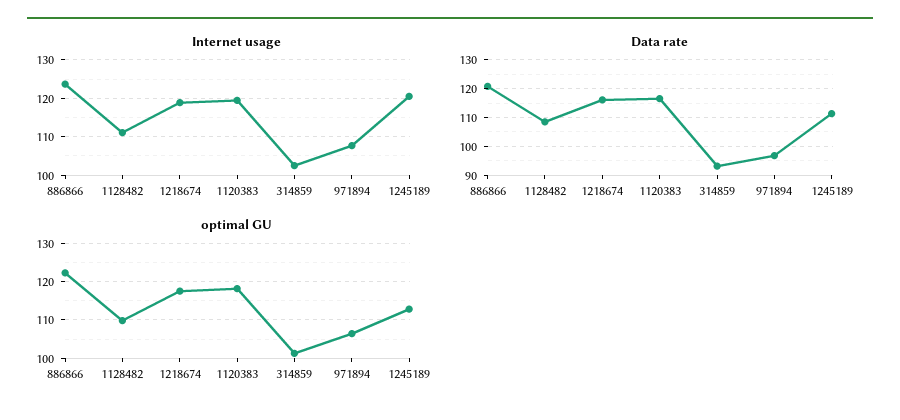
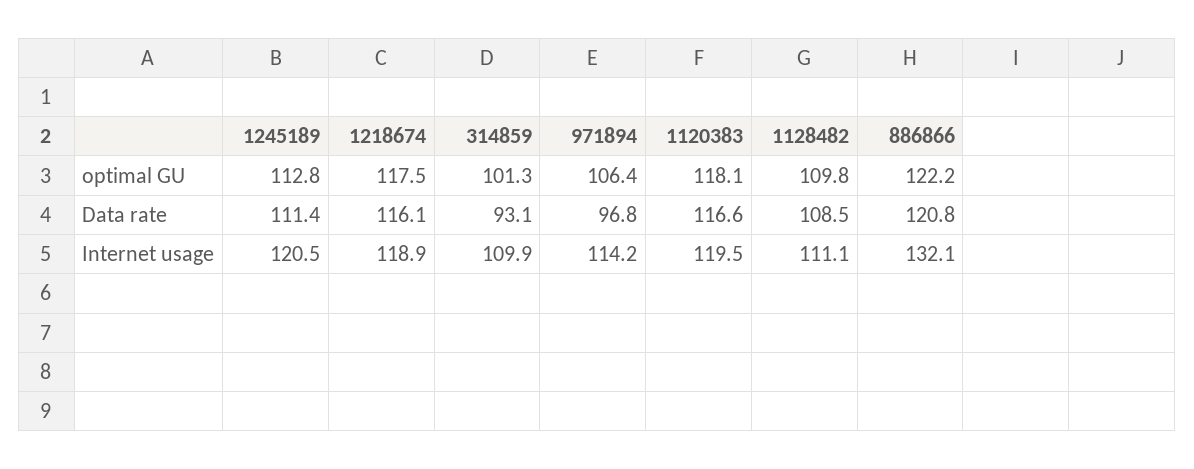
  {
    "Internet usage": {
-     "886866": 124,
+     "886866": 132.1,
      "1128482": 111.1,
      "1218674": 118.9,
      "1120383": 119.5,
-     "314859": 102,
+     "314859": 109.9,
-     "971894": 108,
+     "971894": 114.2,
      "1245189": 120.5
    },
    "Data rate": {
      "886866": 120.8,
      "1128482": 108.5,
      "1218674": 116.1,
      "1120383": 116.6,
      "314859": 93.1,
      "971894": 96.8,
      "1245189": 111.4
    },
    "optimal GU": {
      "886866": 122.2,
      "1128482": 109.8,
      "1218674": 117.5,
      "1120383": 118.1,
      "314859": 101.3,
      "971894": 106.4,
      "1245189": 112.8
    }
  }

